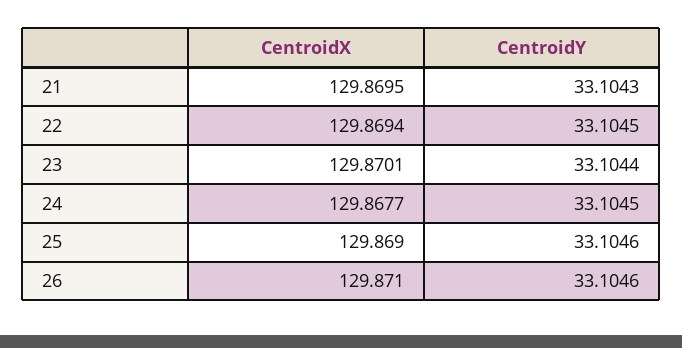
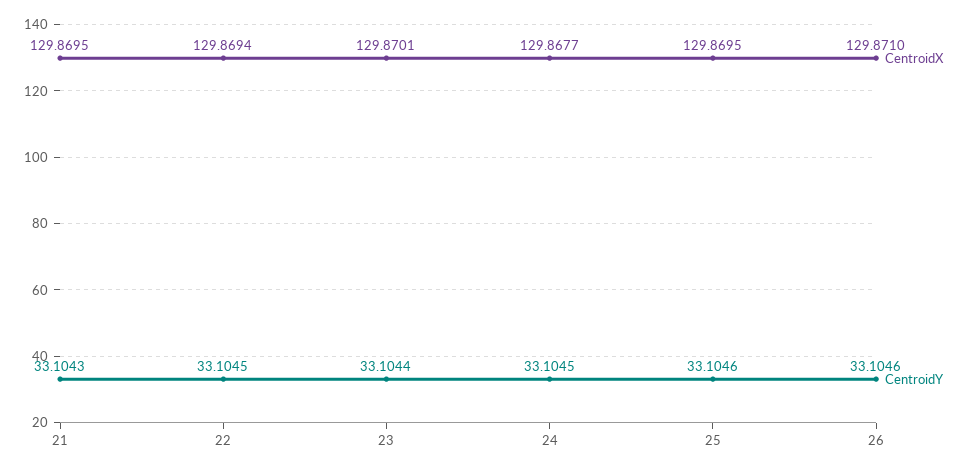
  {
    "CentroidX": {
      "21": 129.8695,
      "22": 129.8694,
      "23": 129.8701,
      "24": 129.8677,
-     "25": 129.869,
+     "25": 129.8695,
      "26": 129.871
    },
    "CentroidY": {
      "21": 33.1043,
      "22": 33.1045,
      "23": 33.1044,
      "24": 33.1045,
      "25": 33.1046,
      "26": 33.1046
    }
  }

